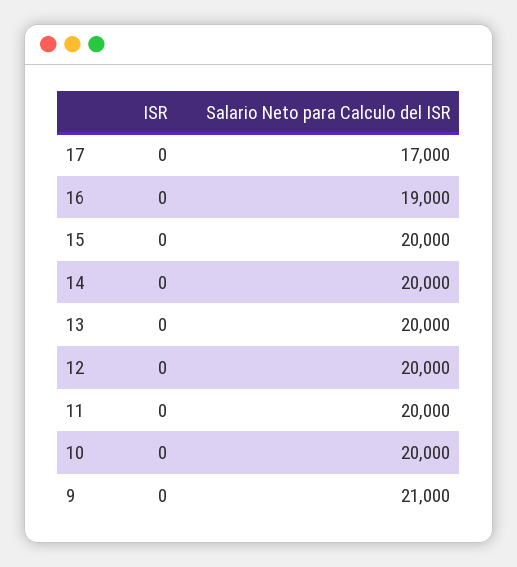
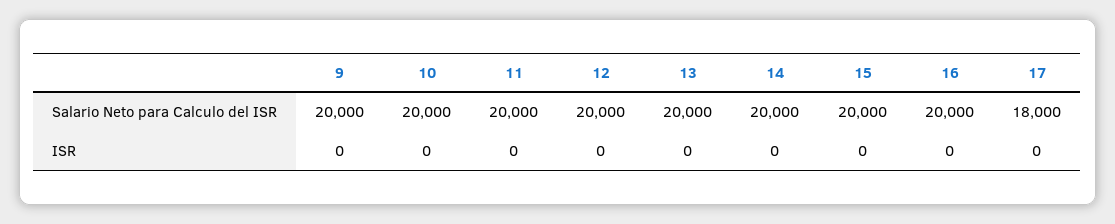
  {
    "ISR": {
      "17": 0,
      "16": 0,
      "15": 0,
      "14": 0,
      "13": 0,
      "12": 0,
      "11": 0,
      "10": 0,
      "9": 0
    },
    "Salario Neto para Calculo del ISR": {
-     "17": 17000,
+     "17": 18000,
-     "16": 19000,
+     "16": 20000,
      "15": 20000,
      "14": 20000,
      "13": 20000,
      "12": 20000,
      "11": 20000,
      "10": 20000,
-     "9": 21000
+     "9": 20000
    }
  }

